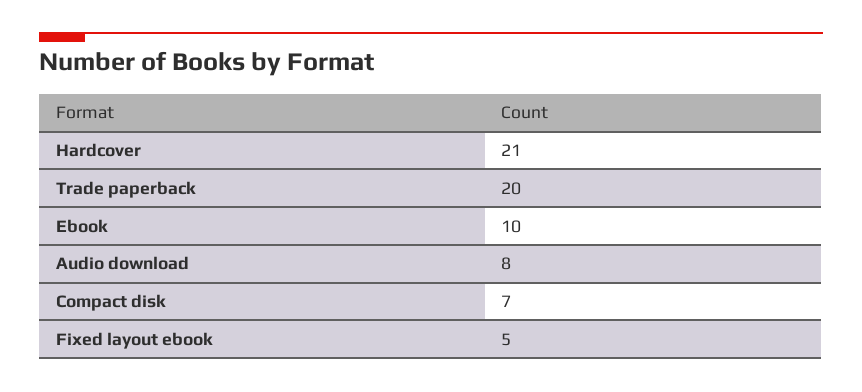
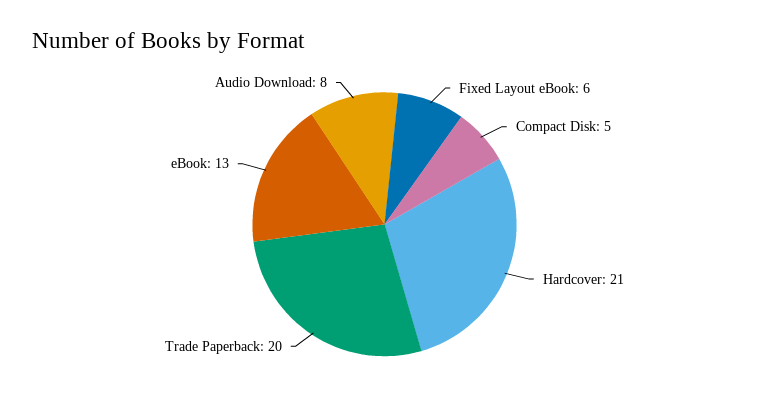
  {
    "Hardcover": 21,
    "Trade paperback": 20,
-   "Ebook": 10,
+   "Ebook": 13,
    "Audio download": 8,
-   "Compact disk": 7,
+   "Compact disk": 5,
-   "Fixed layout ebook": 5
+   "Fixed layout ebook": 6
  }

